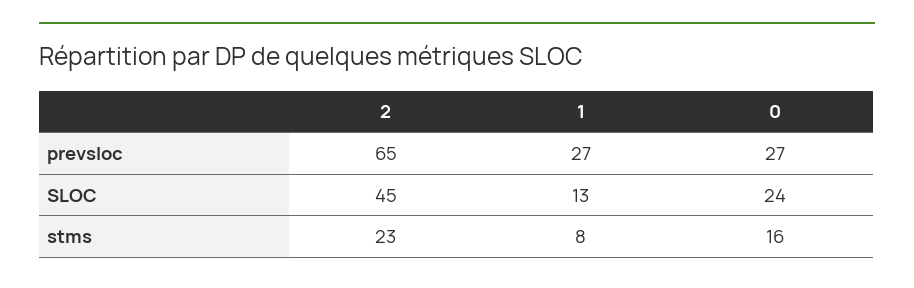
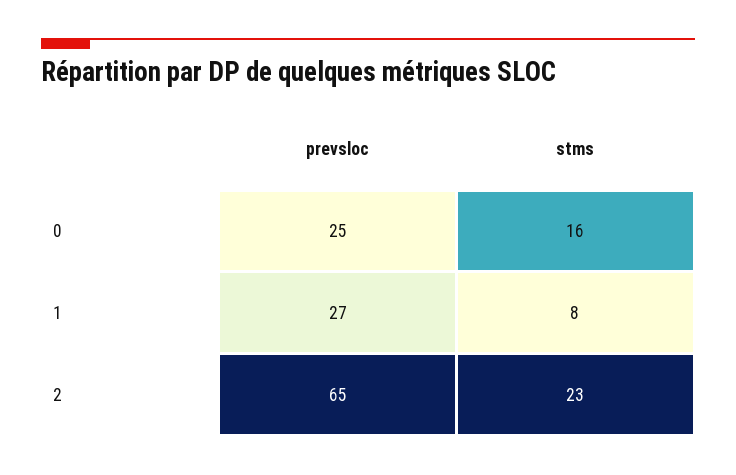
  {
    "2": {
      "prevsloc": 65,
-     "SLOC": 45,
      "stms": 23
    },
    "1": {
      "prevsloc": 27,
-     "SLOC": 13,
      "stms": 8
    },
    "0": {
-     "prevsloc": 27,
+     "prevsloc": 25,
-     "SLOC": 24,
      "stms": 16
    }
  }

